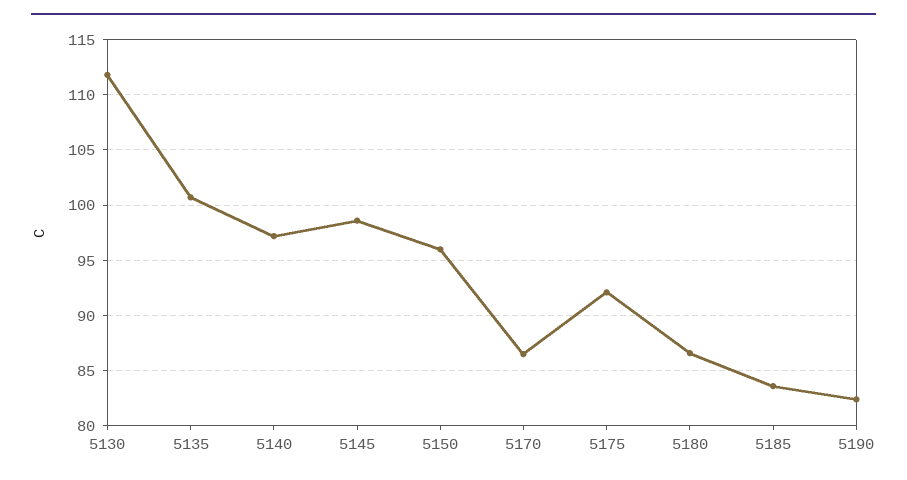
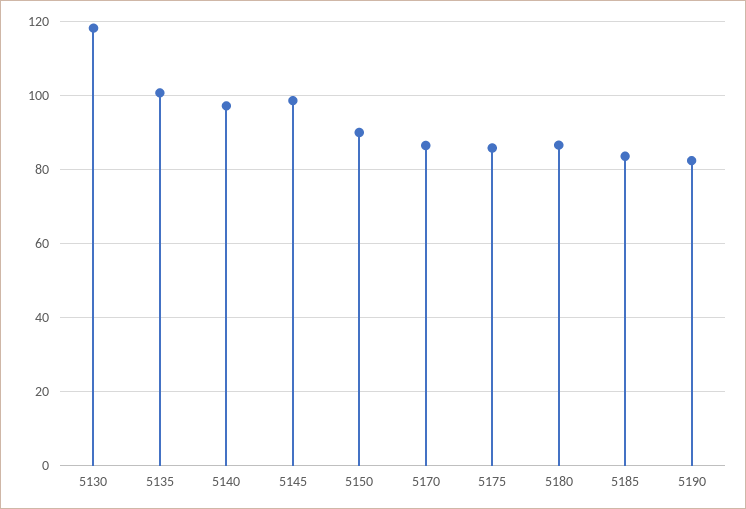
  {
-   "5130": 112,
+   "5130": 118,
    "5135": 101,
    "5140": 97,
    "5145": 99,
-   "5150": 96,
+   "5150": 90,
    "5170": 87,
-   "5175": 92,
+   "5175": 86,
    "5180": 87,
    "5185": 84,
    "5190": 82
  }

